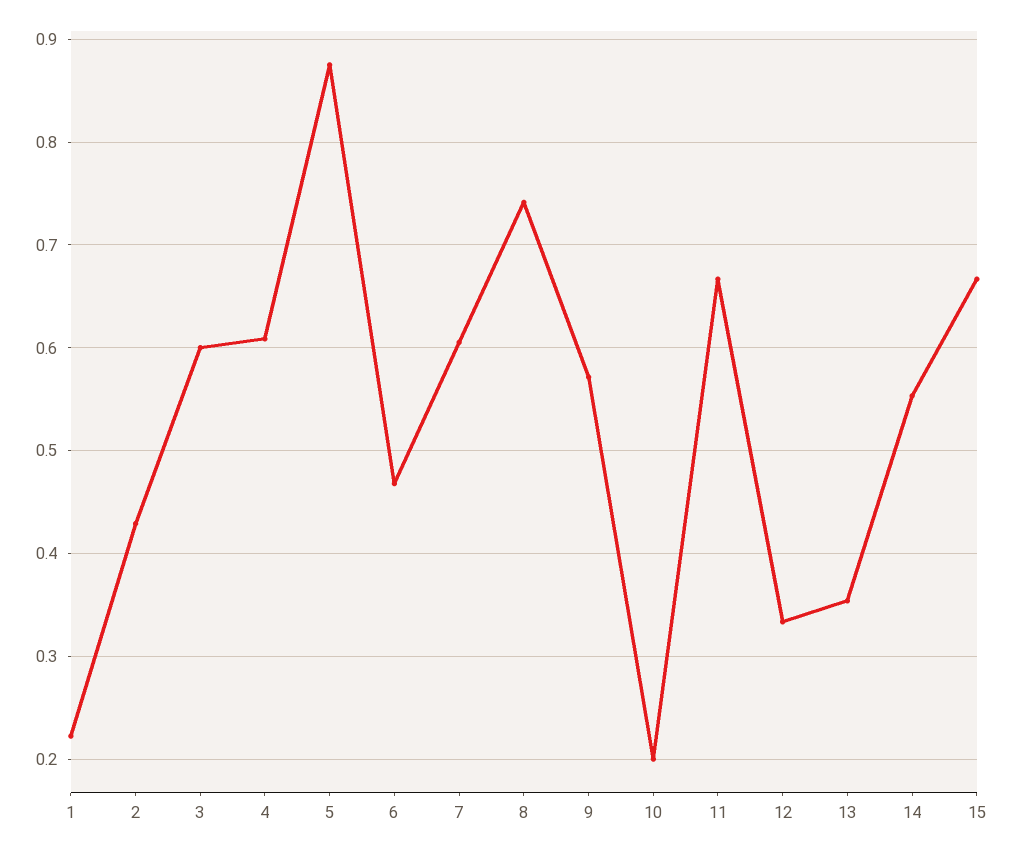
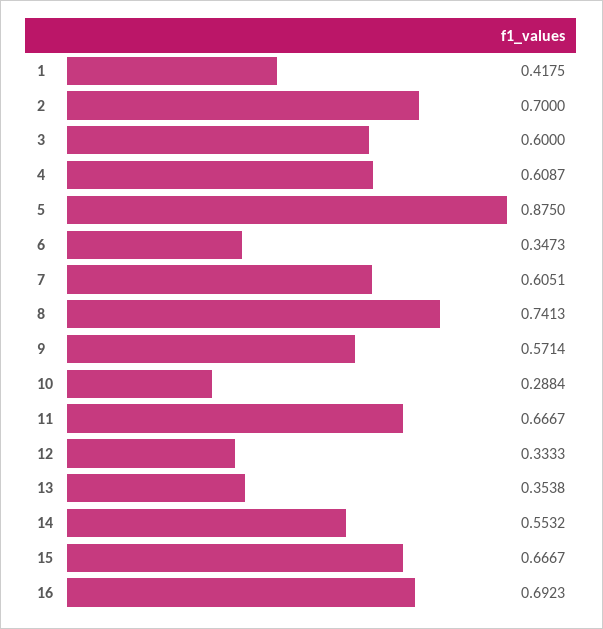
  {
-   "1": 0.22,
+   "1": 0.4175,
-   "2": 0.43,
+   "2": 0.7,
    "3": 0.6,
    "4": 0.6087,
    "5": 0.875,
-   "6": 0.47,
+   "6": 0.3473,
    "7": 0.6051,
    "8": 0.7413,
    "9": 0.5714,
-   "10": 0.2,
+   "10": 0.2884,
    "11": 0.6667,
    "12": 0.3333,
    "13": 0.3538,
    "14": 0.5532,
-   "15": 0.6667
+   "15": 0.6667,
+   "16": 0.6923
  }

